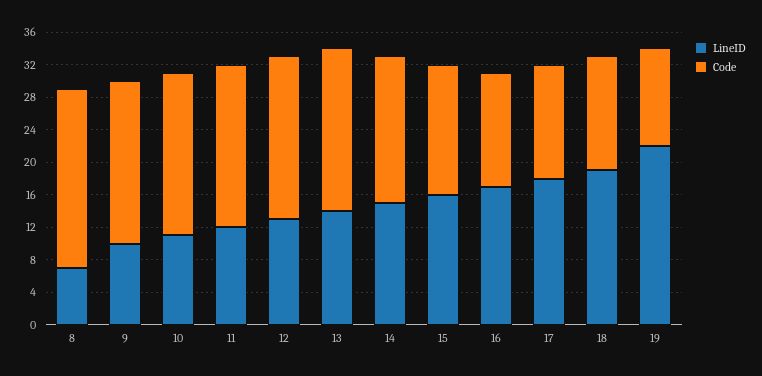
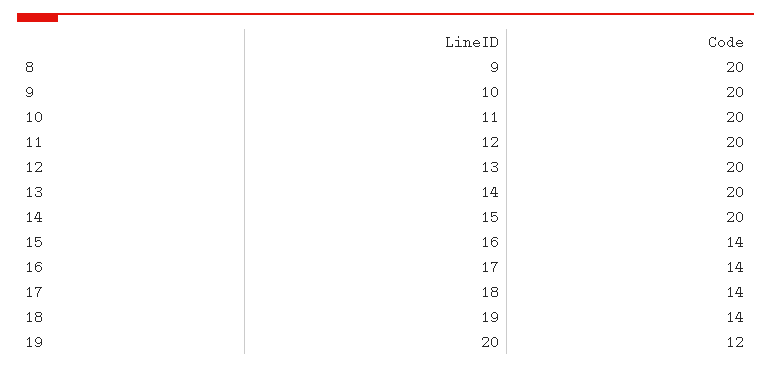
  {
    "LineID": {
-     "8": 7,
+     "8": 9,
      "9": 10,
      "10": 11,
      "11": 12,
      "12": 13,
      "13": 14,
      "14": 15,
      "15": 16,
      "16": 17,
      "17": 18,
      "18": 19,
-     "19": 22
+     "19": 20
    },
    "Code": {
-     "8": 22,
+     "8": 20,
      "9": 20,
      "10": 20,
      "11": 20,
      "12": 20,
      "13": 20,
-     "14": 18,
+     "14": 20,
-     "15": 16,
+     "15": 14,
      "16": 14,
      "17": 14,
      "18": 14,
      "19": 12
    }
  }

